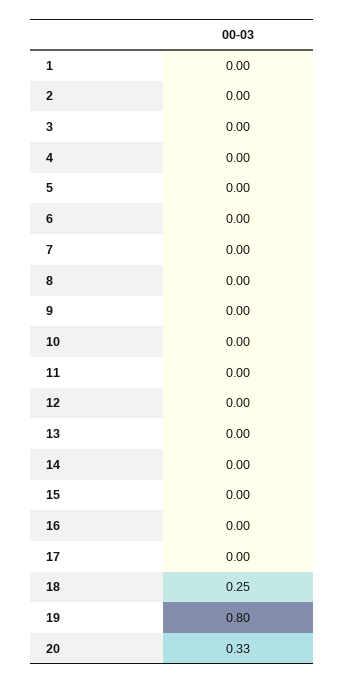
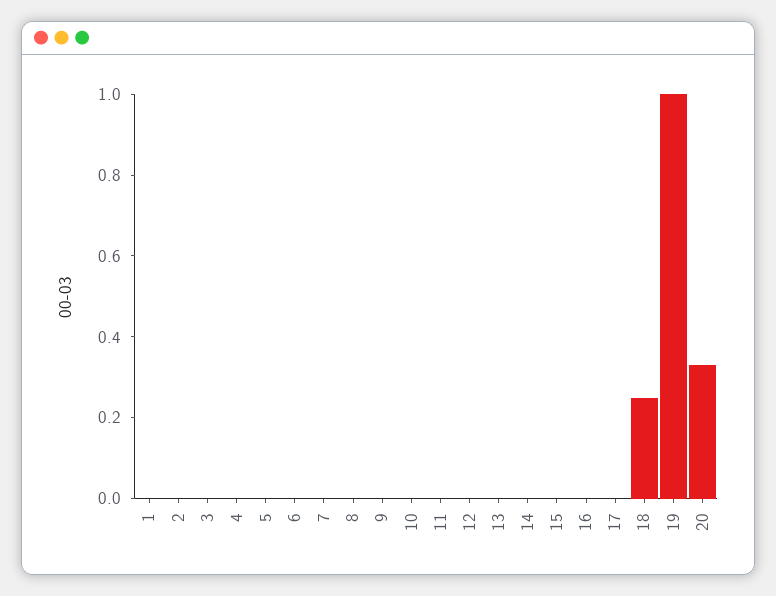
  {
    "1": 0,
    "2": 0,
    "3": 0,
    "4": 0,
    "5": 0,
    "6": 0,
    "7": 0,
    "8": 0,
    "9": 0,
    "10": 0,
    "11": 0,
    "12": 0,
    "13": 0,
    "14": 0,
    "15": 0,
    "16": 0,
    "17": 0,
    "18": 0.25,
-   "19": 0.8,
+   "19": 1,
    "20": 0.33
  }

